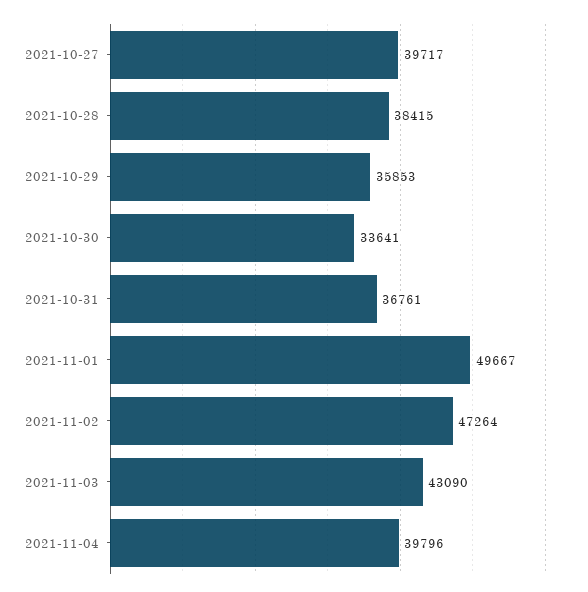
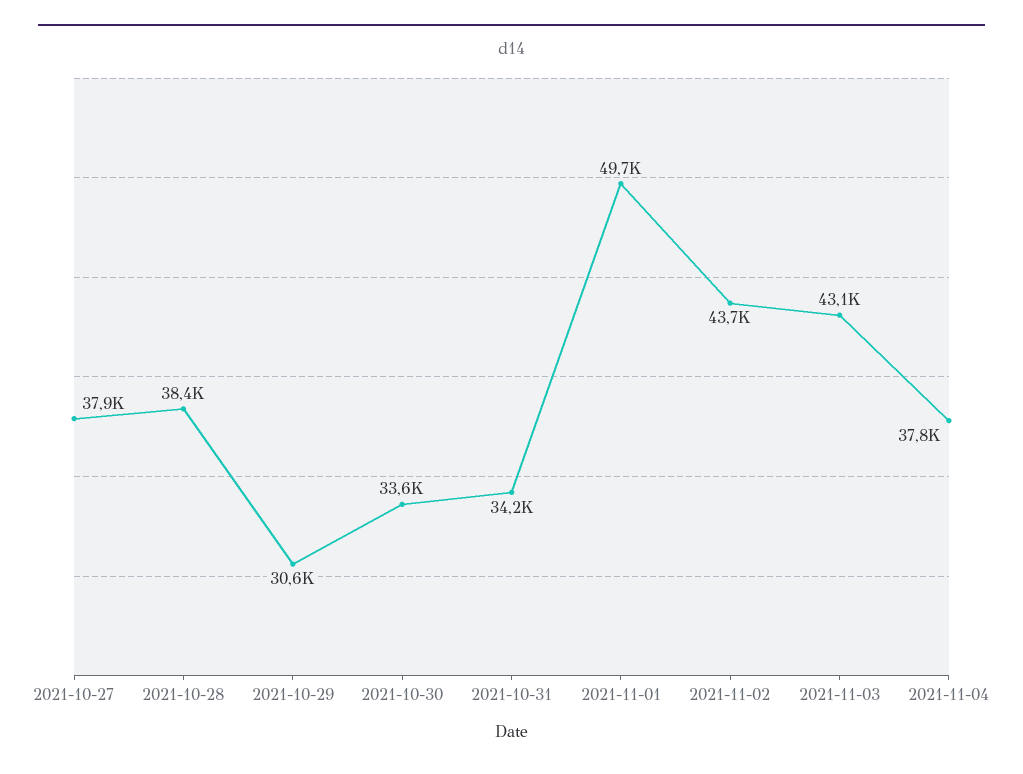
  {
-   "2021-10-27": 39717,
+   "2021-10-27": 37900,
    "2021-10-28": 38415,
-   "2021-10-29": 35853,
+   "2021-10-29": 30600,
    "2021-10-30": 33641,
-   "2021-10-31": 36761,
+   "2021-10-31": 34200,
    "2021-11-01": 49667,
-   "2021-11-02": 47264,
+   "2021-11-02": 43700,
    "2021-11-03": 43090,
-   "2021-11-04": 39796
+   "2021-11-04": 37800
  }

